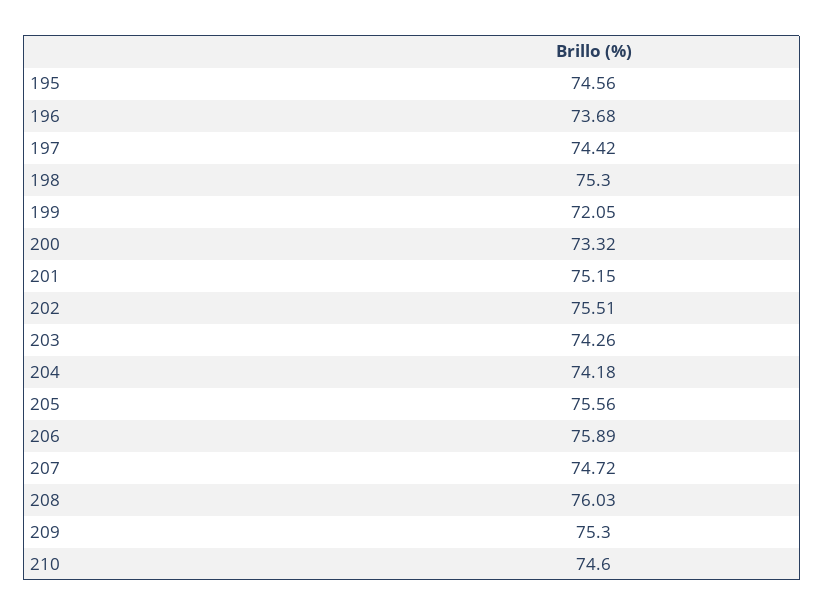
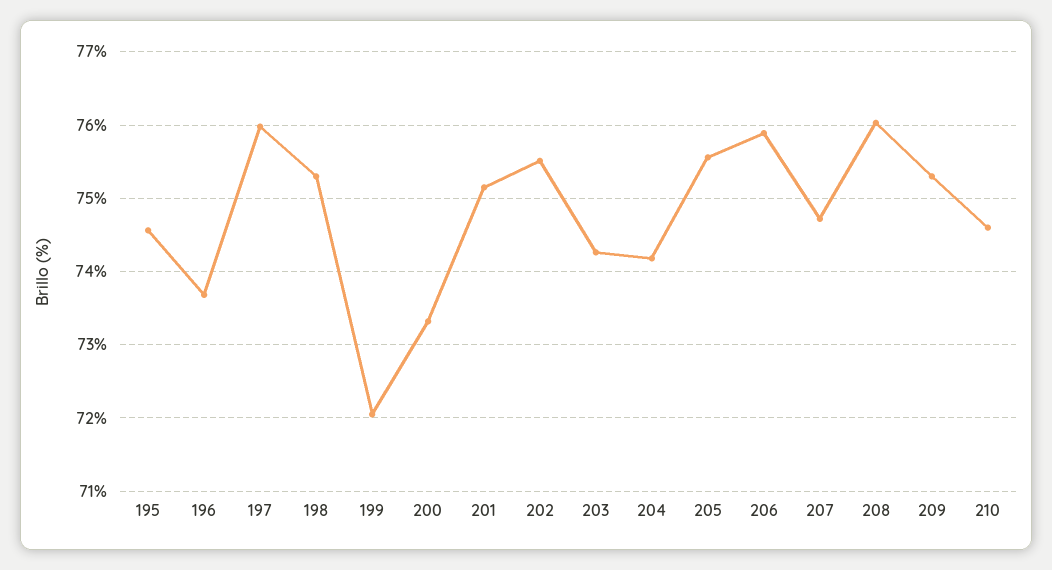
  {
    "195": 74.56,
    "196": 73.68,
-   "197": 74.42,
+   "197": 76,
    "198": 75.3,
    "199": 72.05,
    "200": 73.32,
    "201": 75.15,
    "202": 75.51,
    "203": 74.26,
    "204": 74.18,
    "205": 75.56,
    "206": 75.89,
    "207": 74.72,
    "208": 76.03,
    "209": 75.3,
    "210": 74.6
  }

